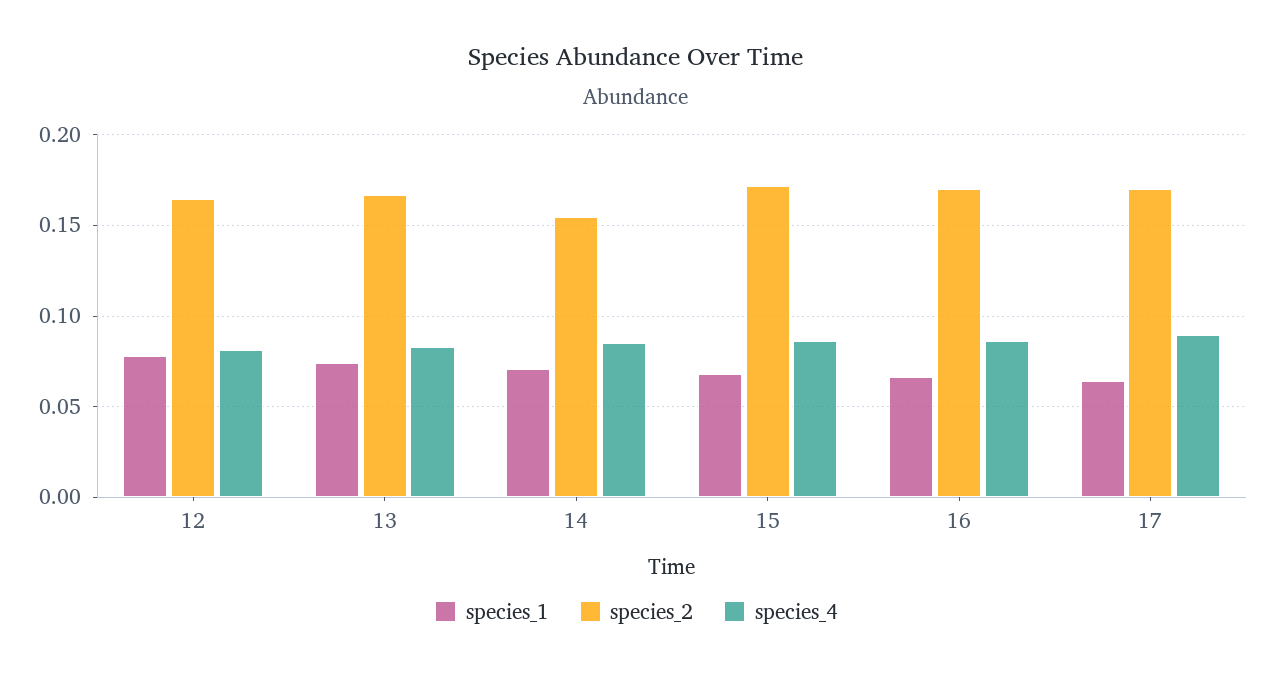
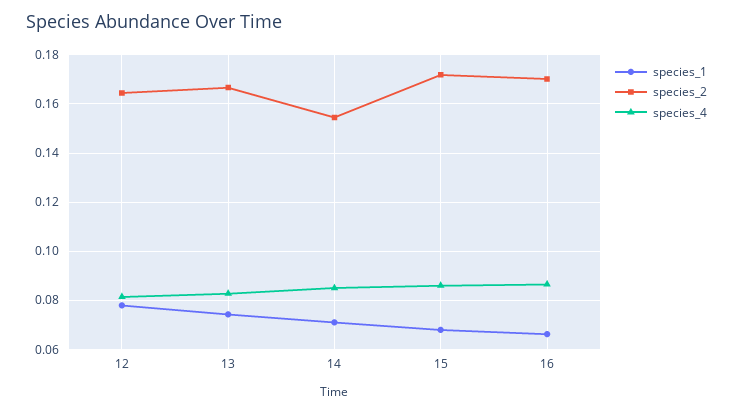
  {
    "species_1": {
      "12": 0.0775,
      "13": 0.075,
      "14": 0.07,
      "15": 0.0675,
-     "16": 0.065,
+     "16": 0.065
-     "17": 0.065
    },
    "species_2": {
      "12": 0.165,
      "13": 0.1675,
      "14": 0.155,
      "15": 0.1725,
-     "16": 0.17,
+     "16": 0.17
-     "17": 0.17
    },
    "species_4": {
      "12": 0.0825,
      "13": 0.0825,
      "14": 0.085,
      "15": 0.085,
-     "16": 0.0875,
+     "16": 0.0875
-     "17": 0.09
    }
  }

